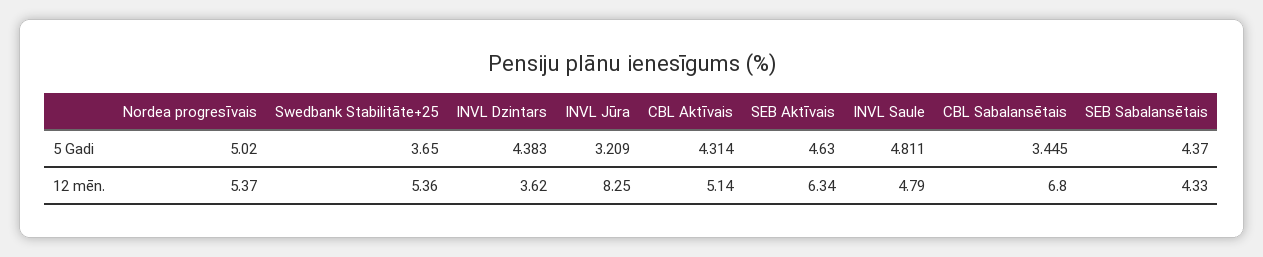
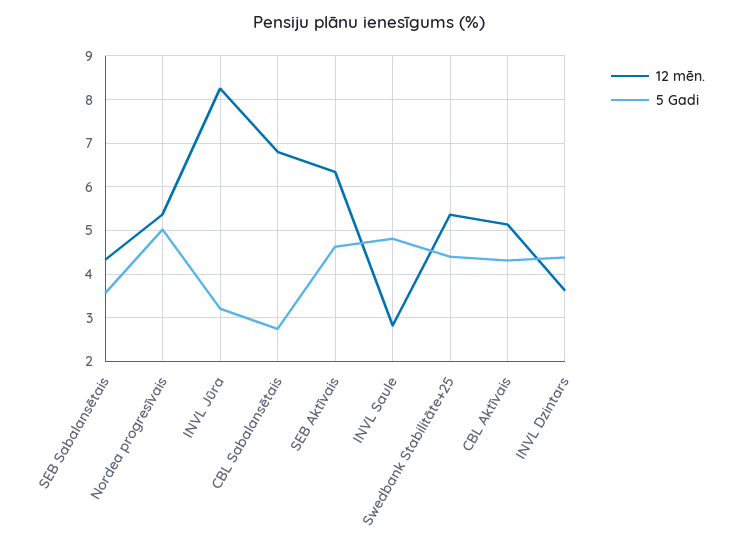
  {
    "5 Gadi": {
      "Nordea progresīvais": 5.02,
-     "Swedbank Stabilitāte+25": 3.65,
+     "Swedbank Stabilitāte+25": 4.4,
      "INVL Dzintars": 4.383,
      "INVL Jūra": 3.209,
      "CBL Aktīvais": 4.314,
      "SEB Aktīvais": 4.63,
      "INVL Saule": 4.811,
-     "CBL Sabalansētais": 3.445,
+     "CBL Sabalansētais": 2.8,
-     "SEB Sabalansētais": 4.37
+     "SEB Sabalansētais": 3.6
    },
    "12 mēn.": {
      "Nordea progresīvais": 5.37,
      "Swedbank Stabilitāte+25": 5.36,
      "INVL Dzintars": 3.62,
      "INVL Jūra": 8.25,
      "CBL Aktīvais": 5.14,
      "SEB Aktīvais": 6.34,
-     "INVL Saule": 4.79,
+     "INVL Saule": 2.8,
      "CBL Sabalansētais": 6.8,
      "SEB Sabalansētais": 4.33
    }
  }

